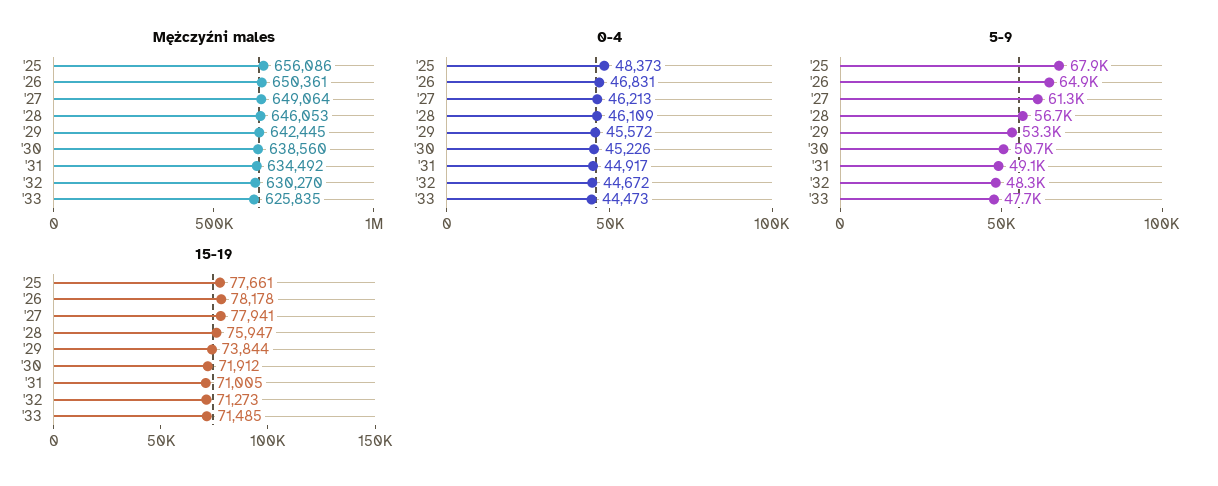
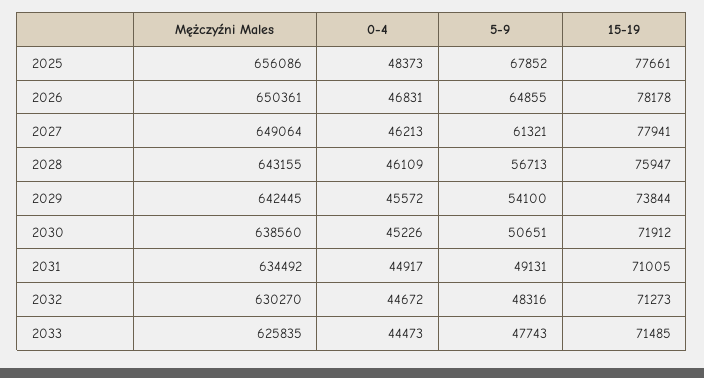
  {
    "Mężczyźni males": {
      "'25": 656086,
      "'26": 650361,
      "'27": 649064,
-     "'28": 646053,
+     "'28": 643155,
      "'29": 642445,
      "'30": 638560,
      "'31": 634492,
      "'32": 630270,
      "'33": 625835
    },
    "0-4": {
      "'25": 48373,
      "'26": 46831,
      "'27": 46213,
      "'28": 46109,
      "'29": 45572,
      "'30": 45226,
      "'31": 44917,
      "'32": 44672,
      "'33": 44473
    },
    "5-9": {
      "'25": 67852,
      "'26": 64855,
      "'27": 61321,
      "'28": 56713,
-     "'29": 53300,
+     "'29": 54100,
      "'30": 50651,
      "'31": 49131,
      "'32": 48316,
      "'33": 47743
    },
    "15-19": {
      "'25": 77661,
      "'26": 78178,
      "'27": 77941,
      "'28": 75947,
      "'29": 73844,
      "'30": 71912,
      "'31": 71005,
      "'32": 71273,
      "'33": 71485
    }
  }

